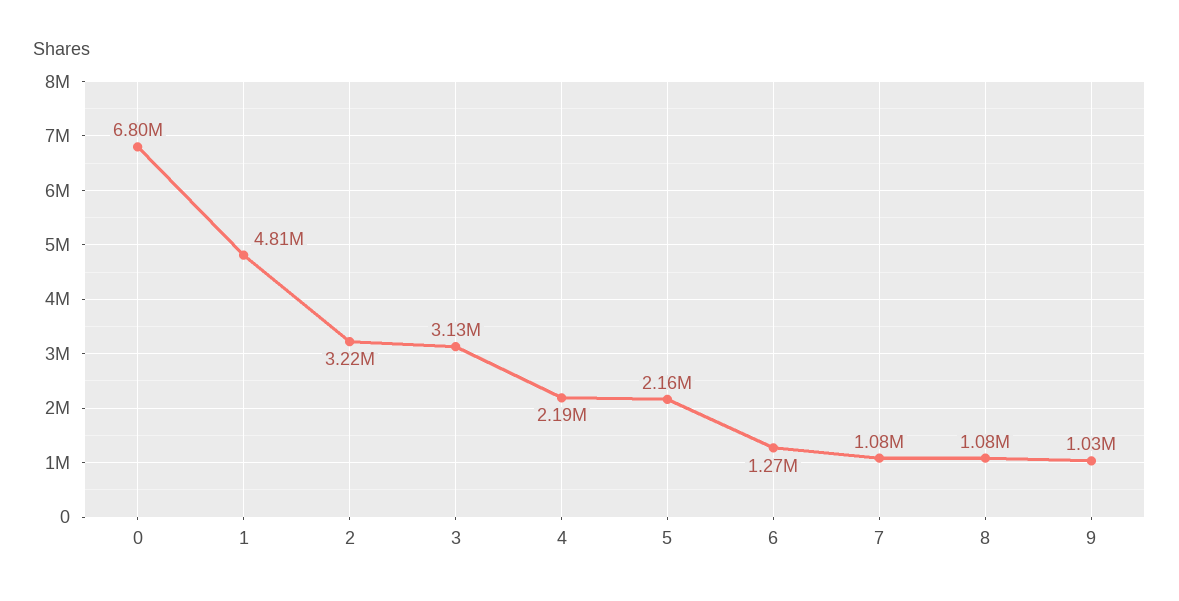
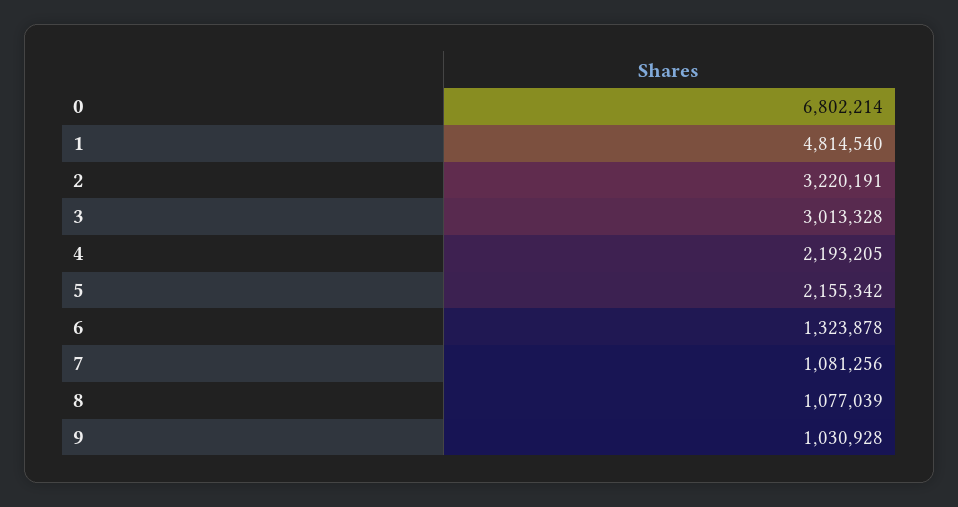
  {
    "0": 6802214,
    "1": 4814540,
    "2": 3220191,
-   "3": 3130000,
+   "3": 3013328,
    "4": 2193205,
    "5": 2155342,
-   "6": 1270000,
+   "6": 1323878,
    "7": 1081256,
    "8": 1077039,
    "9": 1030928
  }

